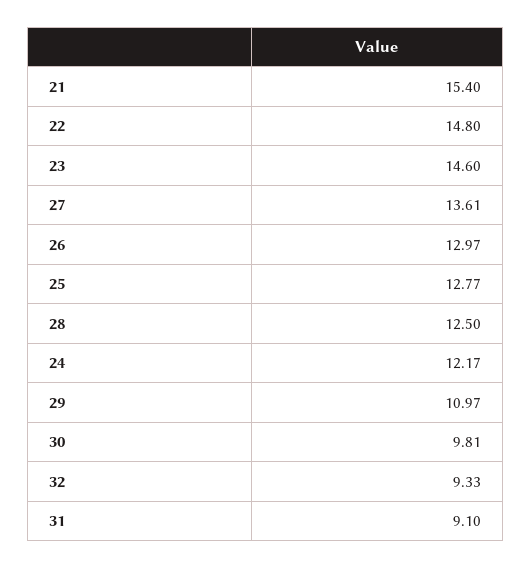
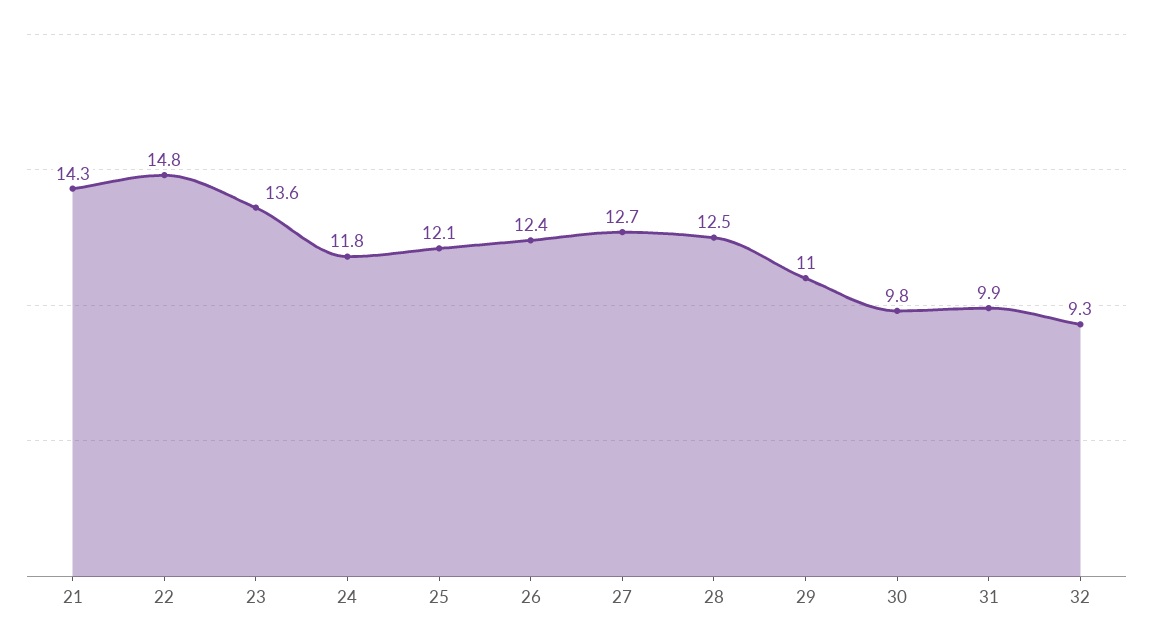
  {
-   "21": 15.4,
+   "21": 14.3,
    "22": 14.8,
-   "23": 14.6,
+   "23": 13.6,
-   "27": 13.61,
+   "27": 12.7,
-   "26": 12.97,
+   "26": 12.4,
-   "25": 12.77,
+   "25": 12.1,
    "28": 12.5,
-   "24": 12.17,
+   "24": 11.8,
    "29": 10.97,
    "30": 9.81,
    "32": 9.33,
-   "31": 9.1
+   "31": 9.9
  }

